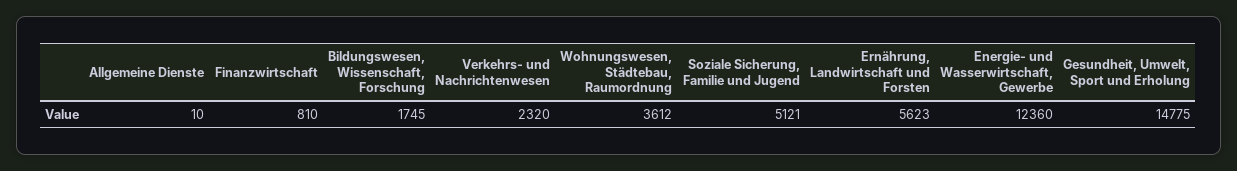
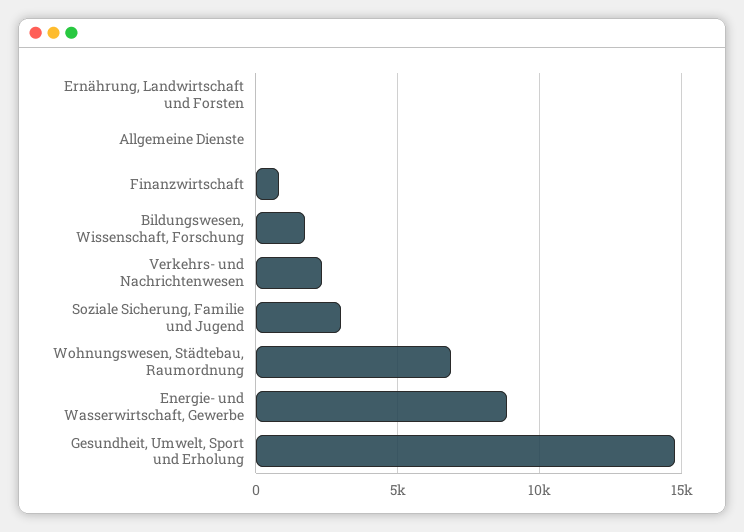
  {
    "Allgemeine Dienste": 10,
    "Finanzwirtschaft": 810,
    "Bildungswesen, Wissenschaft, Forschung": 1745,
    "Verkehrs- und Nachrichtenwesen": 2320,
-   "Wohnungswesen, Städtebau, Raumordnung": 3612,
+   "Wohnungswesen, Städtebau, Raumordnung": 7000,
-   "Soziale Sicherung, Familie und Jugend": 5121,
+   "Soziale Sicherung, Familie und Jugend": 3000,
-   "Ernährung, Landwirtschaft und Forsten": 5623,
+   "Ernährung, Landwirtschaft und Forsten": 0,
-   "Energie- und Wasserwirtschaft, Gewerbe": 12360,
+   "Energie- und Wasserwirtschaft, Gewerbe": 9000,
    "Gesundheit, Umwelt, Sport und Erholung": 14775
  }

